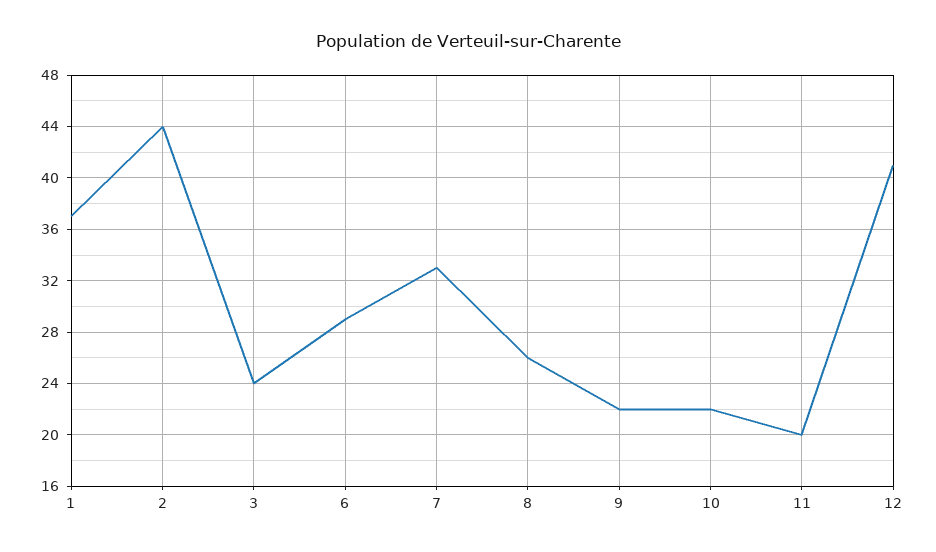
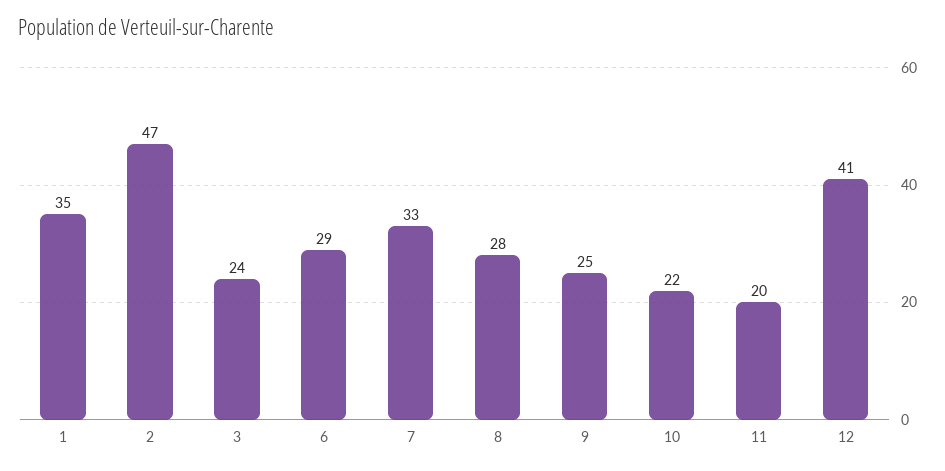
  {
-   "1": 37,
+   "1": 35,
-   "2": 44,
+   "2": 47,
    "3": 24,
    "6": 29,
    "7": 33,
-   "8": 26,
+   "8": 28,
-   "9": 22,
+   "9": 25,
    "10": 22,
    "11": 20,
    "12": 41
  }

